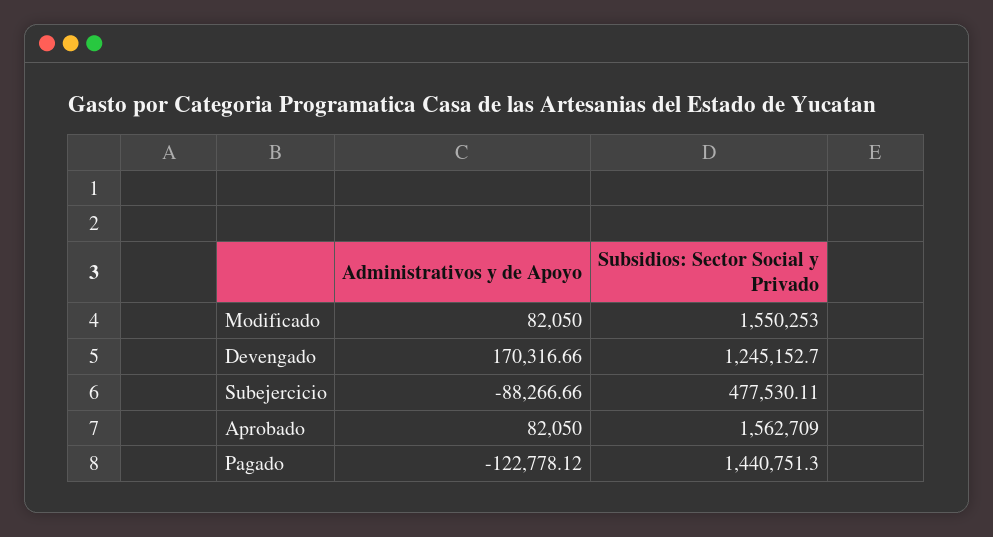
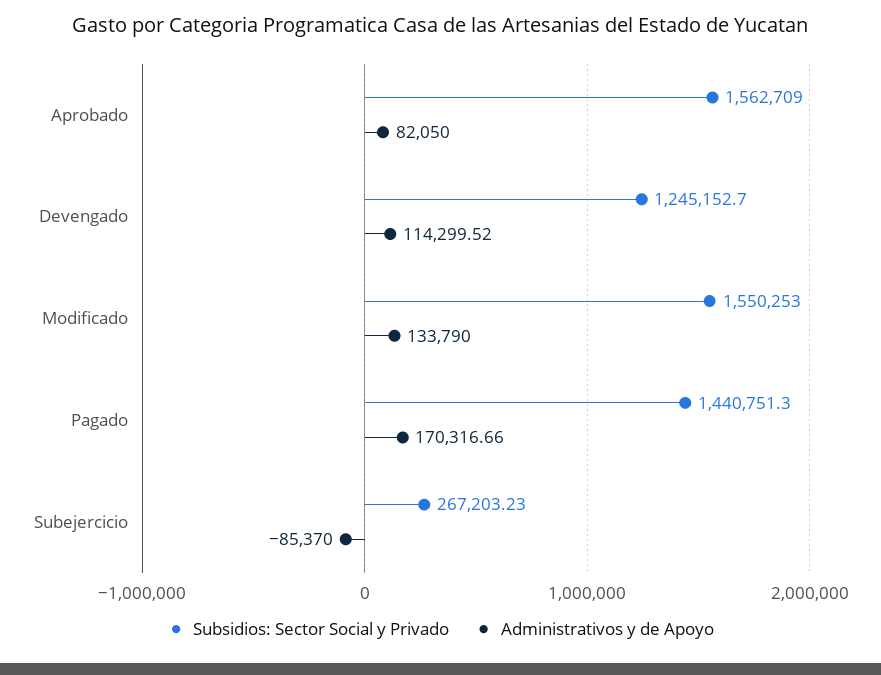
  {
    "Administrativos y de Apoyo": {
-     "Modificado": 82050,
+     "Modificado": 133790,
-     "Devengado": 170316.66,
+     "Devengado": 114299.52,
-     "Subejercicio": -88266.66,
+     "Subejercicio": -85370,
      "Aprobado": 82050,
-     "Pagado": -122778.12
+     "Pagado": 170316.66
    },
    "Subsidios: Sector Social y Privado": {
      "Modificado": 1550253,
      "Devengado": 1245152.7,
-     "Subejercicio": 477530.11,
+     "Subejercicio": 267203.23,
      "Aprobado": 1562709,
      "Pagado": 1440751.3
    }
  }

